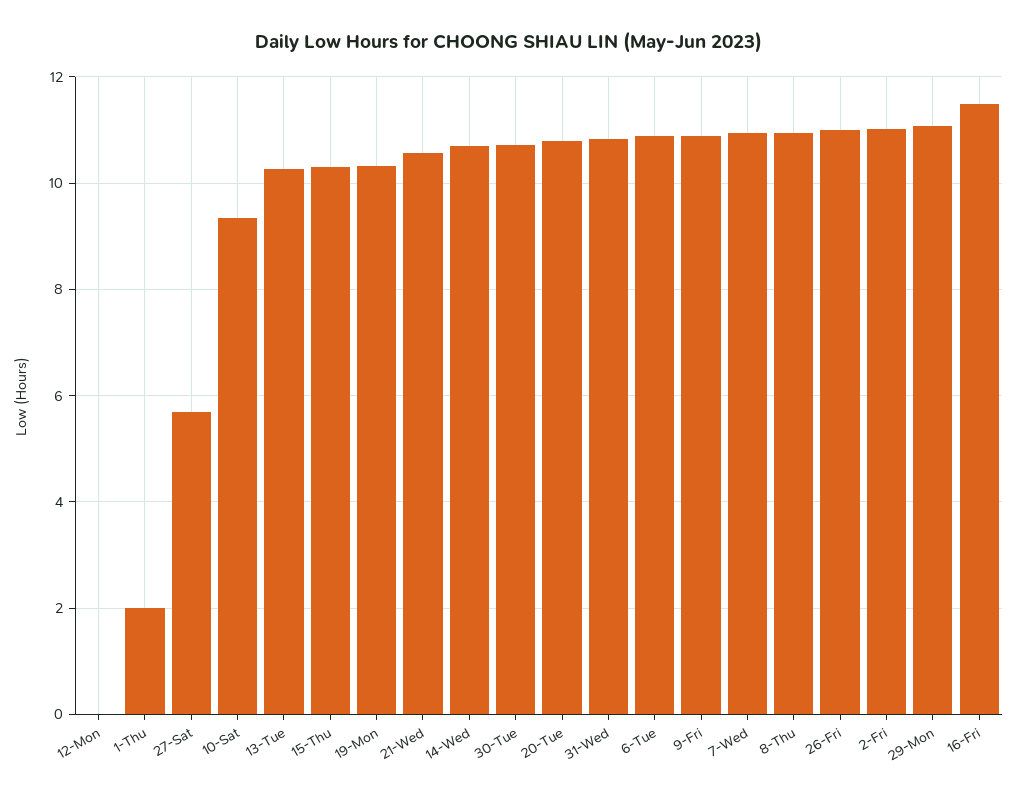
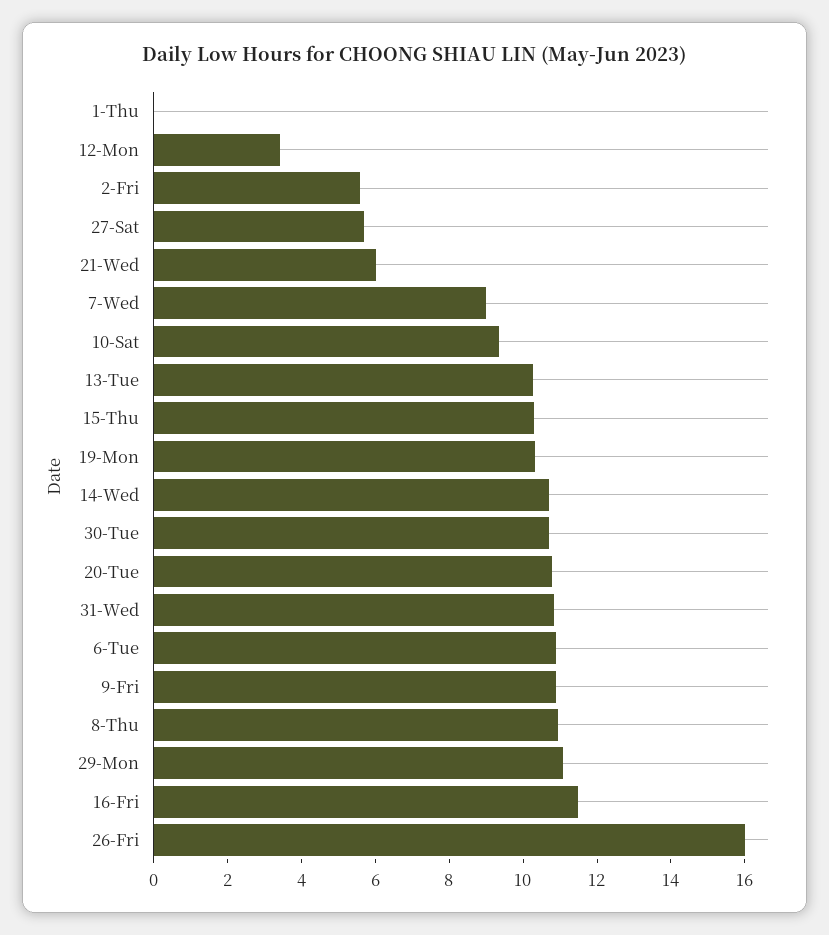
  {
-   "12-Mon": 0,
+   "12-Mon": 3.5,
-   "1-Thu": 2,
+   "1-Thu": 0,
    "27-Sat": 5.8,
    "10-Sat": 9.4,
    "13-Tue": 10.2,
    "15-Thu": 10.4,
    "19-Mon": 10.4,
-   "21-Wed": 10.6,
+   "21-Wed": 6,
    "14-Wed": 10.8,
    "30-Tue": 10.8,
    "20-Tue": 10.8,
    "31-Wed": 10.8,
    "6-Tue": 10.8,
    "9-Fri": 10.8,
-   "7-Wed": 11,
+   "7-Wed": 9,
    "8-Thu": 11,
-   "26-Fri": 11,
+   "26-Fri": 16,
-   "2-Fri": 11,
+   "2-Fri": 5.5,
    "29-Mon": 11,
    "16-Fri": 11.4
  }

